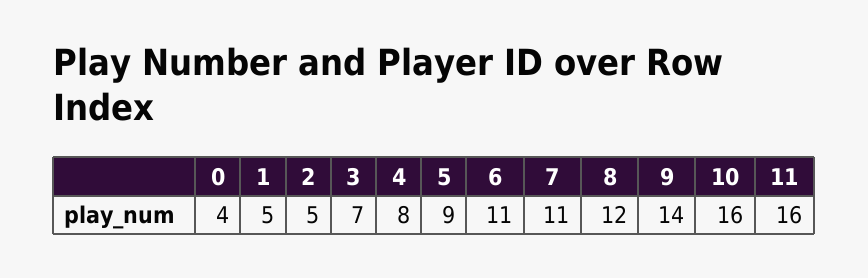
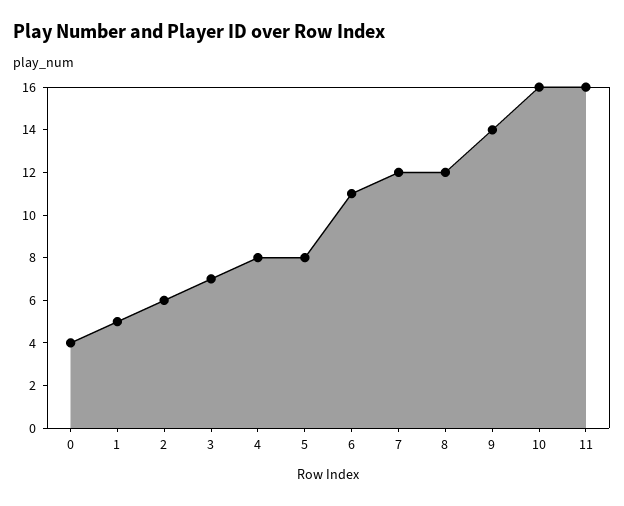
  {
    "0": 4,
    "1": 5,
-   "2": 5,
+   "2": 6,
    "3": 7,
    "4": 8,
-   "5": 9,
+   "5": 8,
    "6": 11,
-   "7": 11,
+   "7": 12,
    "8": 12,
    "9": 14,
    "10": 16,
    "11": 16
  }

